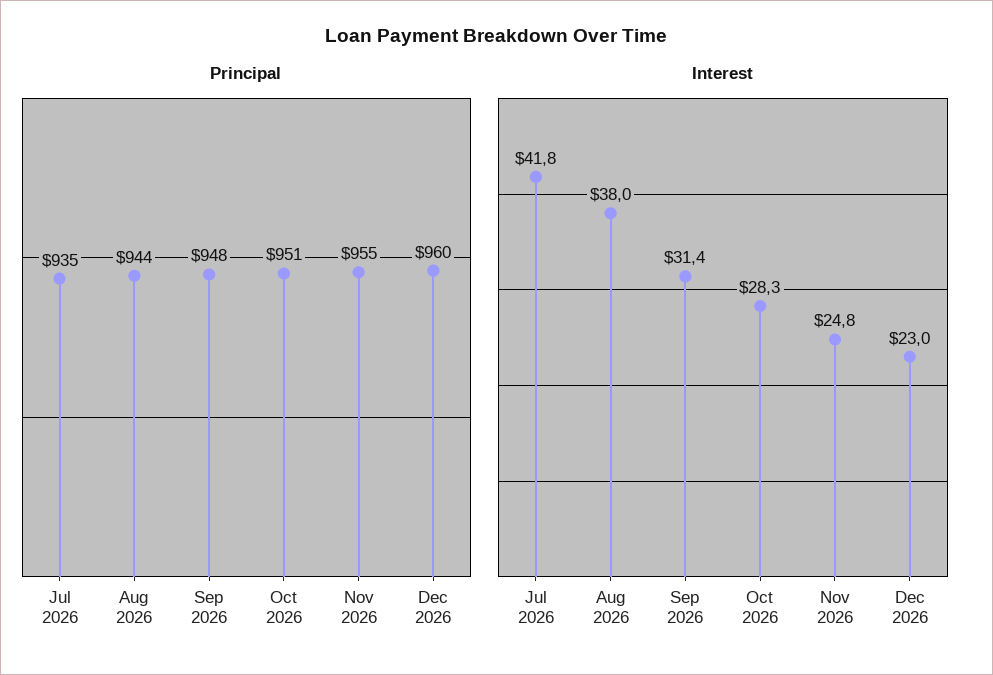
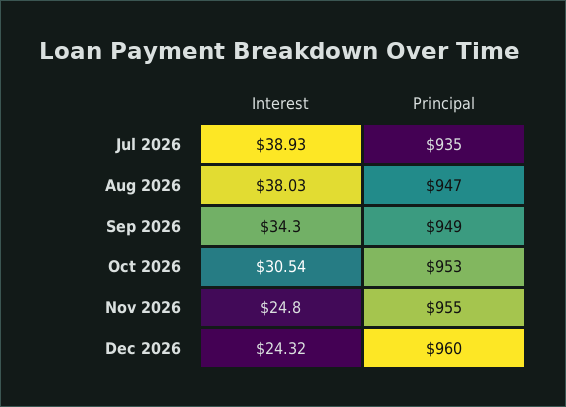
  {
    "Principal": {
      "Jul 2026": 935,
-     "Aug 2026": 944,
+     "Aug 2026": 947,
-     "Sep 2026": 948,
+     "Sep 2026": 949,
-     "Oct 2026": 951,
+     "Oct 2026": 953,
      "Nov 2026": 955,
      "Dec 2026": 960
    },
    "Interest": {
-     "Jul 2026": 41.8,
+     "Jul 2026": 38.93,
      "Aug 2026": 38.03,
-     "Sep 2026": 31.4,
+     "Sep 2026": 34.3,
-     "Oct 2026": 28.3,
+     "Oct 2026": 30.54,
      "Nov 2026": 24.8,
-     "Dec 2026": 23
+     "Dec 2026": 24.32
    }
  }

